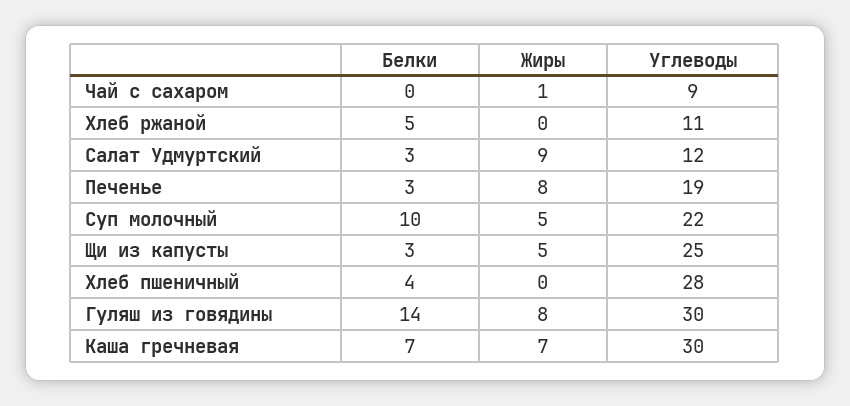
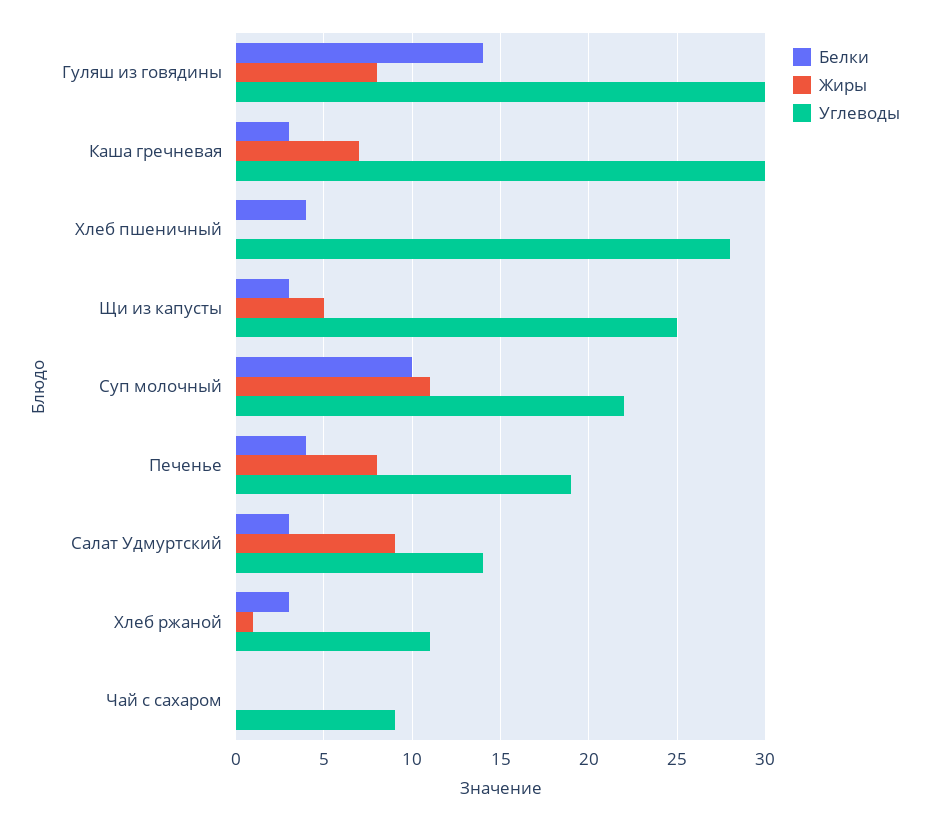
  {
    "Белки": {
      "Чай с сахаром": 0,
-     "Хлеб ржаной": 5,
+     "Хлеб ржаной": 3,
      "Салат Удмуртский": 3,
-     "Печенье": 3,
+     "Печенье": 4,
      "Суп молочный": 10,
      "Щи из капусты": 3,
      "Хлеб пшеничный": 4,
      "Гуляш из говядины": 14,
-     "Каша гречневая": 7
+     "Каша гречневая": 3
    },
    "Жиры": {
-     "Чай с сахаром": 1,
+     "Чай с сахаром": 0,
-     "Хлеб ржаной": 0,
+     "Хлеб ржаной": 1,
      "Салат Удмуртский": 9,
      "Печенье": 8,
-     "Суп молочный": 5,
+     "Суп молочный": 11,
      "Щи из капусты": 5,
      "Хлеб пшеничный": 0,
      "Гуляш из говядины": 8,
      "Каша гречневая": 7
    },
    "Углеводы": {
      "Чай с сахаром": 9,
      "Хлеб ржаной": 11,
-     "Салат Удмуртский": 12,
+     "Салат Удмуртский": 14,
      "Печенье": 19,
      "Суп молочный": 22,
      "Щи из капусты": 25,
      "Хлеб пшеничный": 28,
      "Гуляш из говядины": 30,
      "Каша гречневая": 30
    }
  }

